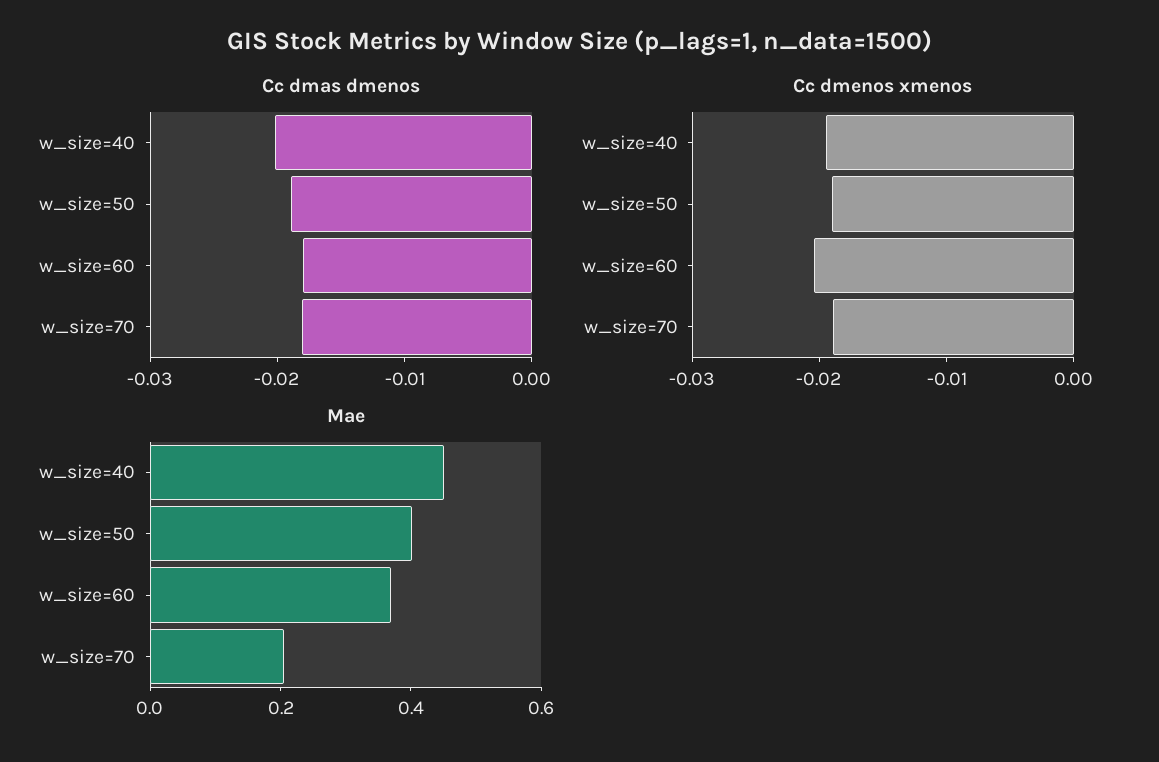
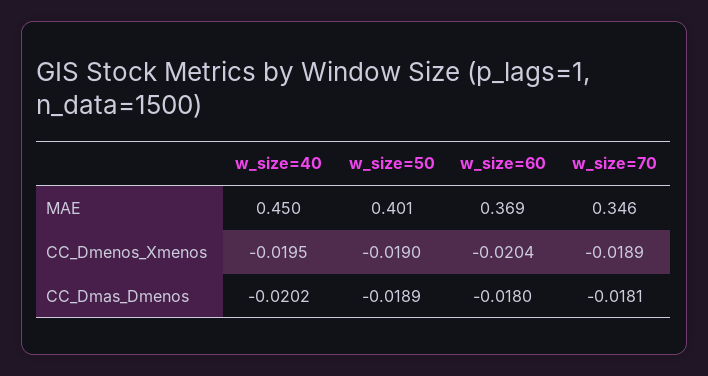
  {
    "Cc dmas dmenos": {
      "w_size=40": -0.0202,
      "w_size=50": -0.0189,
      "w_size=60": -0.018,
      "w_size=70": -0.0181
    },
    "Cc dmenos xmenos": {
      "w_size=40": -0.0195,
      "w_size=50": -0.019,
      "w_size=60": -0.0204,
      "w_size=70": -0.0189
    },
    "Mae": {
      "w_size=40": 0.45,
      "w_size=50": 0.401,
      "w_size=60": 0.369,
-     "w_size=70": 0.2
+     "w_size=70": 0.346
    }
  }

